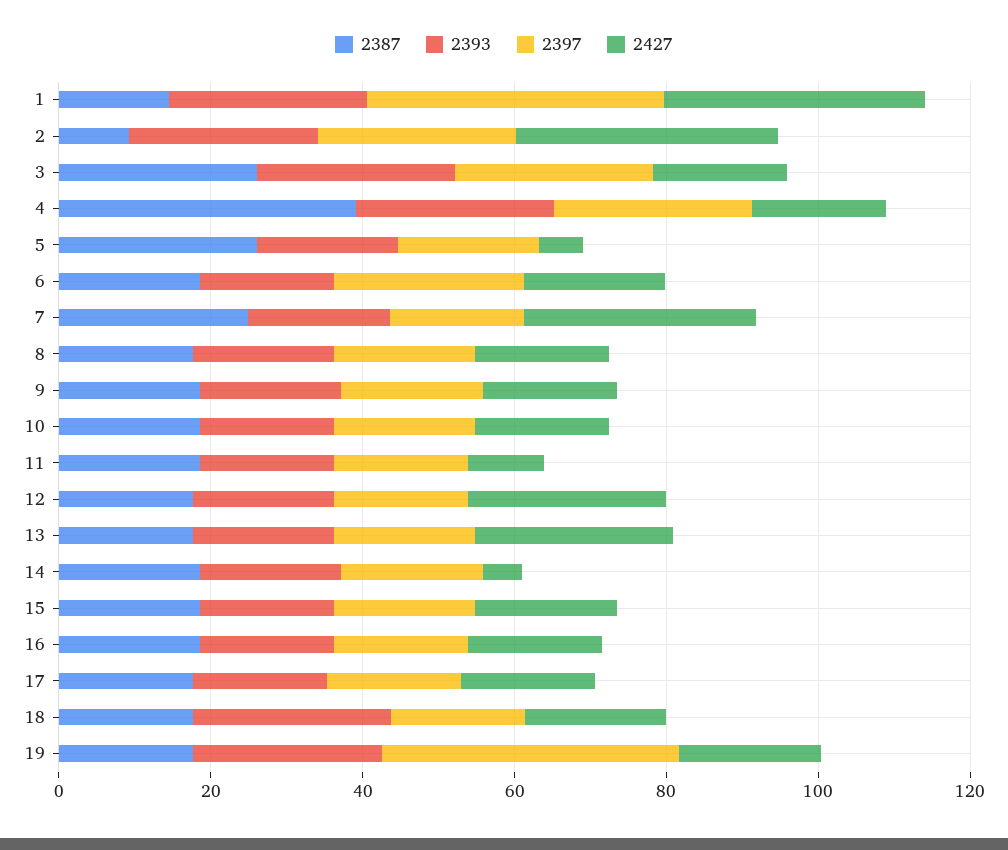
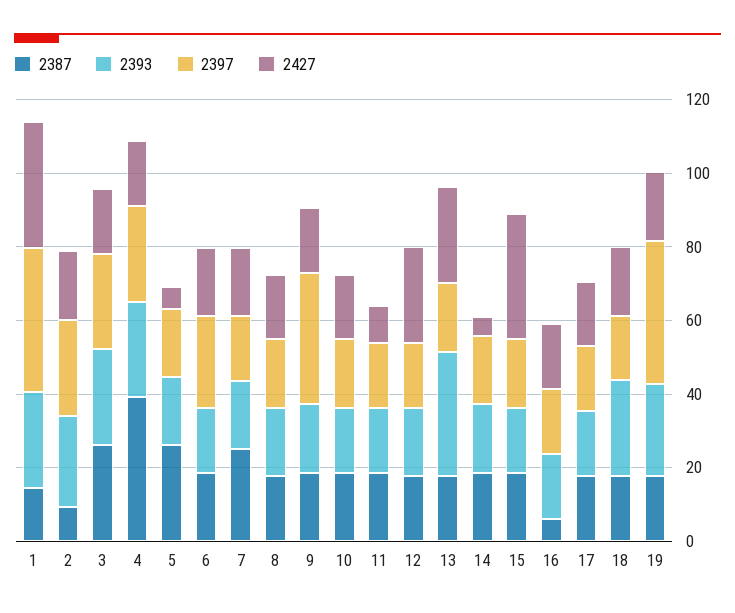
  {
    "2387": {
      "1": 15,
      "2": 10,
      "3": 25,
      "4": 40,
      "5": 25,
      "6": 20,
      "7": 25,
      "8": 20,
      "9": 20,
      "10": 20,
      "11": 20,
      "12": 20,
      "13": 20,
      "14": 20,
      "15": 20,
-     "16": 20,
+     "16": 5,
      "17": 20,
      "18": 20,
      "19": 20
    },
    "2393": {
      "1": 25,
      "2": 25,
      "3": 25,
      "4": 25,
      "5": 20,
      "6": 20,
      "7": 20,
      "8": 20,
      "9": 20,
      "10": 20,
      "11": 20,
      "12": 20,
-     "13": 20,
+     "13": 35,
      "14": 20,
      "15": 20,
      "16": 20,
      "17": 20,
      "18": 25,
      "19": 25
    },
    "2397": {
      "1": 40,
      "2": 25,
      "3": 25,
      "4": 25,
      "5": 20,
      "6": 25,
      "7": 20,
      "8": 20,
-     "9": 20,
+     "9": 35,
      "10": 20,
      "11": 20,
      "12": 20,
      "13": 20,
      "14": 20,
      "15": 20,
      "16": 20,
      "17": 20,
      "18": 20,
      "19": 40
    },
    "2427": {
      "1": 35,
-     "2": 35,
+     "2": 20,
      "3": 20,
      "4": 20,
      "5": 5,
      "6": 20,
-     "7": 30,
+     "7": 20,
      "8": 20,
      "9": 20,
      "10": 20,
      "11": 10,
      "12": 25,
      "13": 25,
      "14": 5,
-     "15": 20,
+     "15": 35,
      "16": 20,
      "17": 20,
      "18": 20,
      "19": 20
    }
  }

